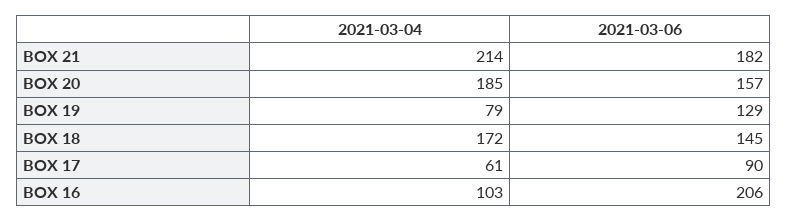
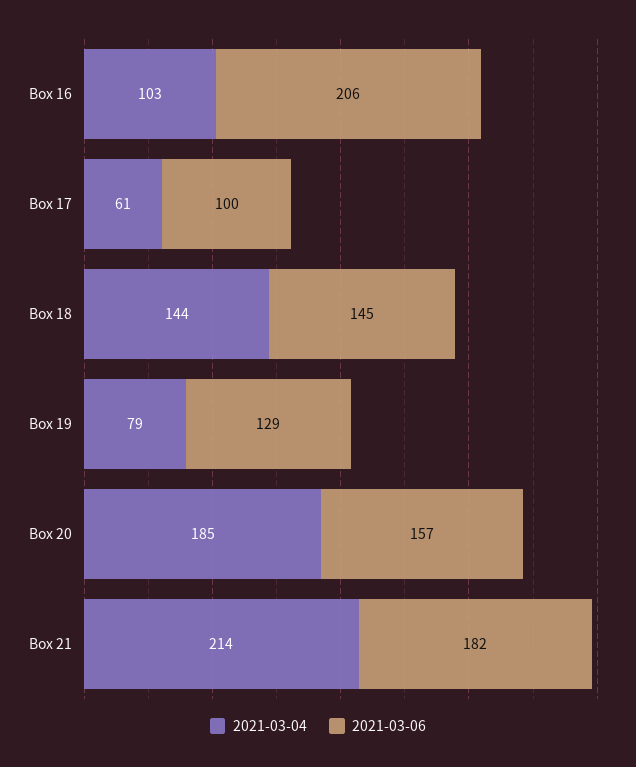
  {
    "2021-03-04": {
      "BOX 21": 214,
      "BOX 20": 185,
      "BOX 19": 79,
-     "BOX 18": 172,
+     "BOX 18": 144,
      "BOX 17": 61,
      "BOX 16": 103
    },
    "2021-03-06": {
      "BOX 21": 182,
      "BOX 20": 157,
      "BOX 19": 129,
      "BOX 18": 145,
-     "BOX 17": 90,
+     "BOX 17": 100,
      "BOX 16": 206
    }
  }

